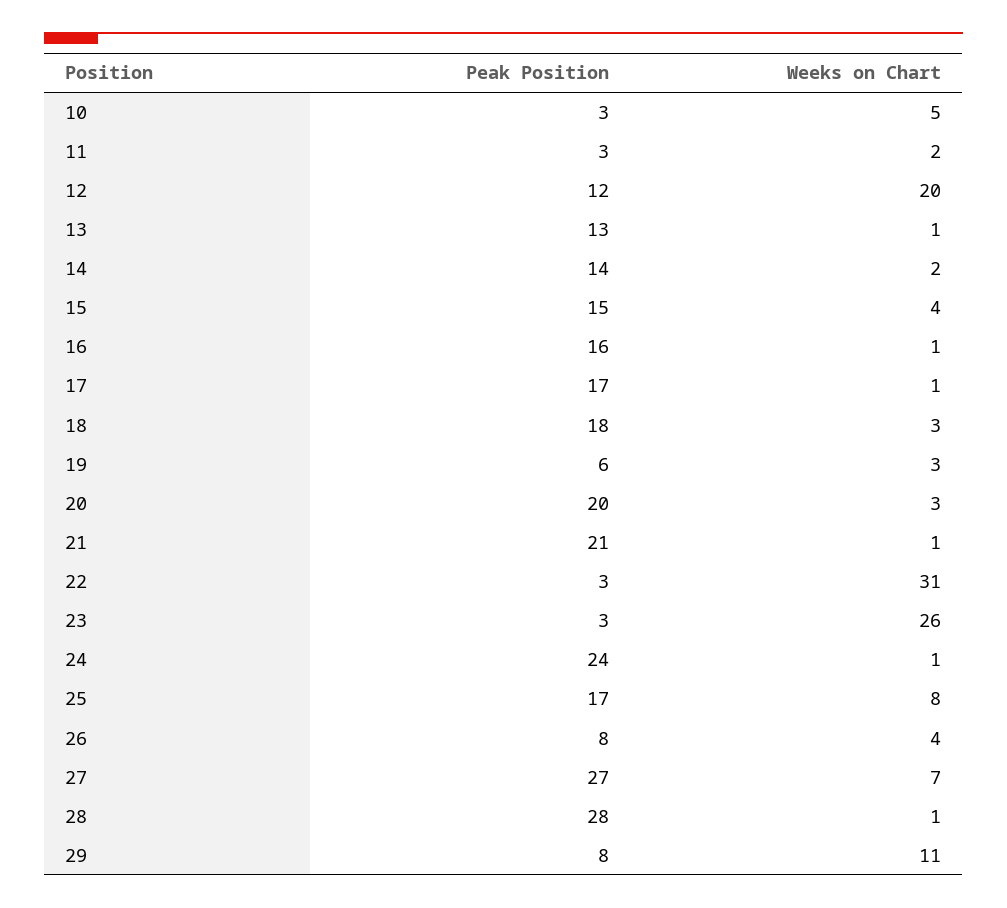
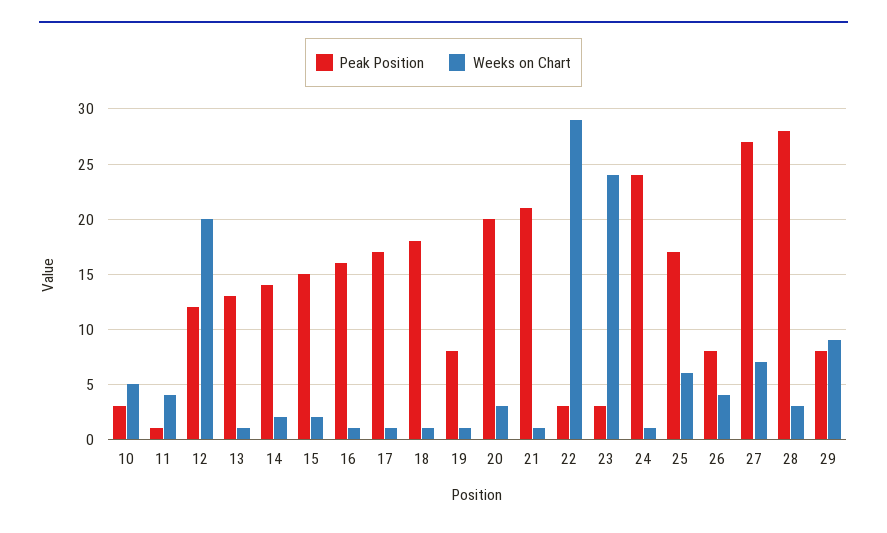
  {
    "Peak Position": {
      "10": 3,
-     "11": 3,
+     "11": 1,
      "12": 12,
      "13": 13,
      "14": 14,
      "15": 15,
      "16": 16,
      "17": 17,
      "18": 18,
-     "19": 6,
+     "19": 8,
      "20": 20,
      "21": 21,
      "22": 3,
      "23": 3,
      "24": 24,
      "25": 17,
      "26": 8,
      "27": 27,
      "28": 28,
      "29": 8
    },
    "Weeks on Chart": {
      "10": 5,
-     "11": 2,
+     "11": 4,
      "12": 20,
      "13": 1,
      "14": 2,
-     "15": 4,
+     "15": 2,
      "16": 1,
      "17": 1,
-     "18": 3,
+     "18": 1,
-     "19": 3,
+     "19": 1,
      "20": 3,
      "21": 1,
-     "22": 31,
+     "22": 29,
-     "23": 26,
+     "23": 24,
      "24": 1,
-     "25": 8,
+     "25": 6,
      "26": 4,
      "27": 7,
-     "28": 1,
+     "28": 3,
-     "29": 11
+     "29": 9
    }
  }

